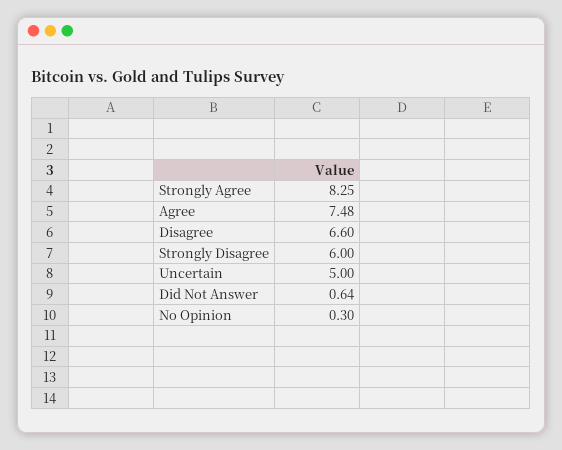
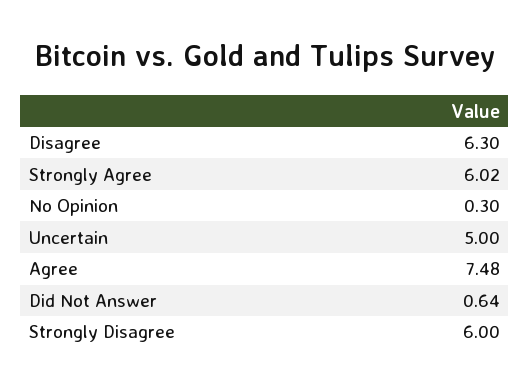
  {
-   "Strongly Agree": 8.25,
+   "Strongly Agree": 6.02,
    "Agree": 7.48,
-   "Disagree": 6.6,
+   "Disagree": 6.3,
    "Strongly Disagree": 6,
    "Uncertain": 5,
    "Did Not Answer": 0.64,
    "No Opinion": 0.3
  }

